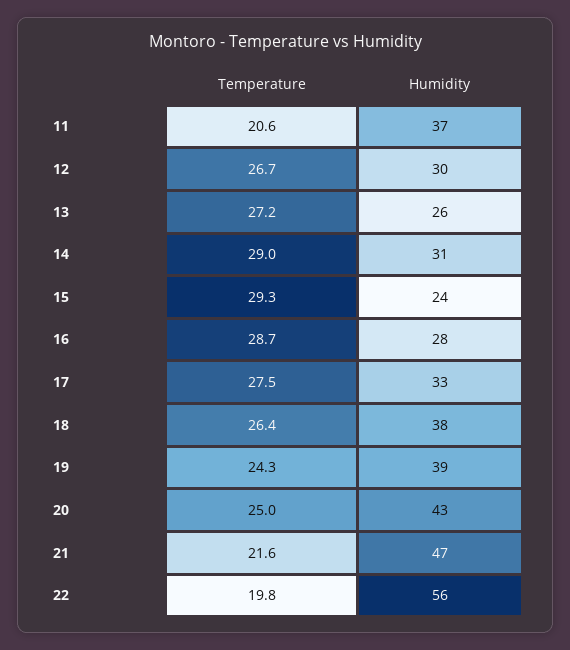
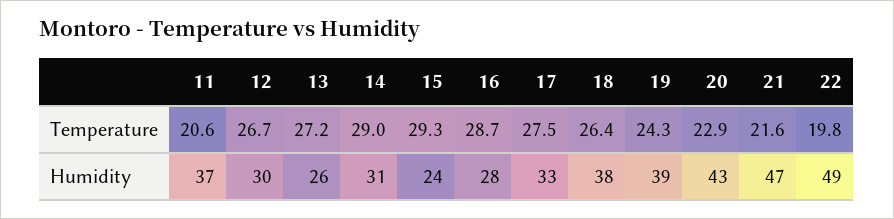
  {
    "Temperature": {
      "11": 20.6,
      "12": 26.7,
      "13": 27.2,
      "14": 29,
      "15": 29.3,
      "16": 28.7,
      "17": 27.5,
      "18": 26.4,
      "19": 24.3,
-     "20": 25,
+     "20": 22.9,
      "21": 21.6,
      "22": 19.8
    },
    "Humidity": {
      "11": 37,
      "12": 30,
      "13": 26,
      "14": 31,
      "15": 24,
      "16": 28,
      "17": 33,
      "18": 38,
      "19": 39,
      "20": 43,
      "21": 47,
-     "22": 56
+     "22": 49
    }
  }

